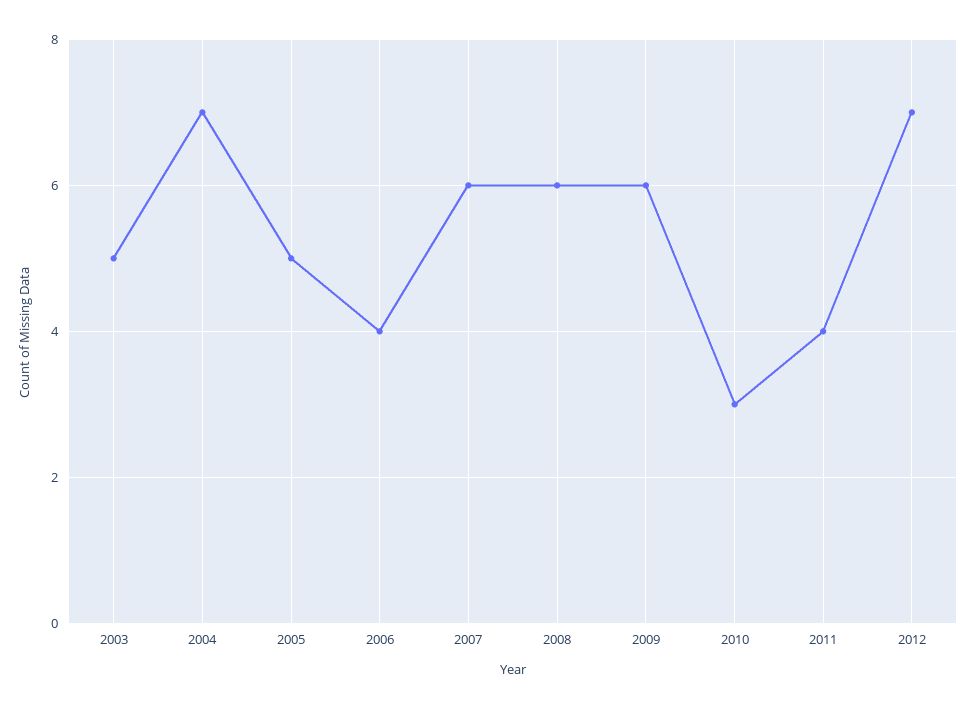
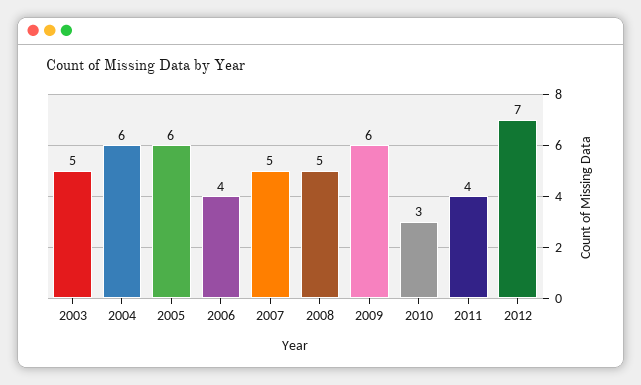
  {
    "2003": 5,
-   "2004": 7,
+   "2004": 6,
-   "2005": 5,
+   "2005": 6,
    "2006": 4,
-   "2007": 6,
+   "2007": 5,
-   "2008": 6,
+   "2008": 5,
    "2009": 6,
    "2010": 3,
    "2011": 4,
    "2012": 7
  }

